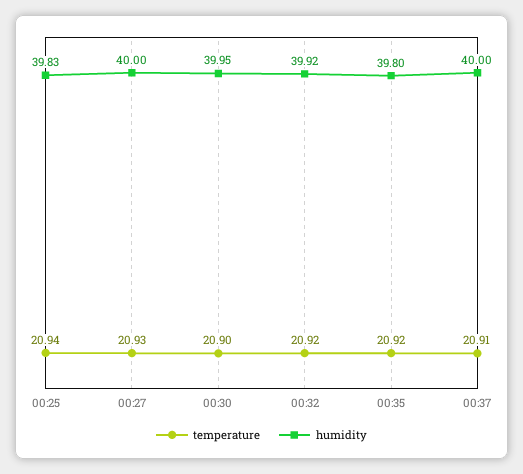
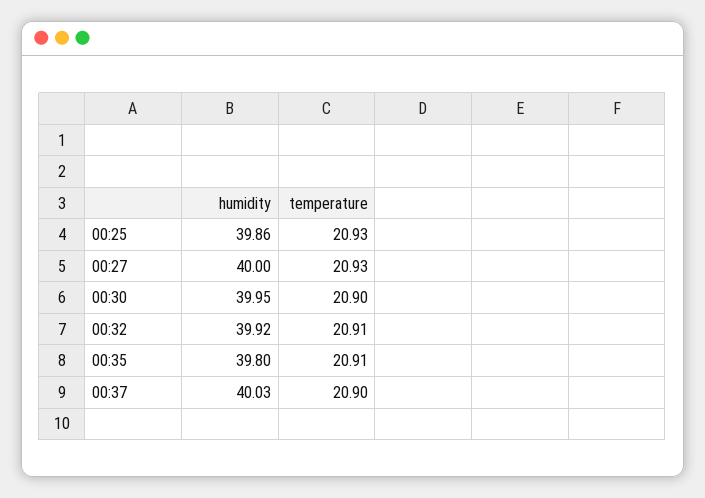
  {
    "temperature": {
-     "00:25": 20.94,
+     "00:25": 20.93,
      "00:27": 20.93,
      "00:30": 20.9,
-     "00:32": 20.92,
+     "00:32": 20.91,
-     "00:35": 20.92,
+     "00:35": 20.91,
-     "00:37": 20.91
+     "00:37": 20.9
    },
    "humidity": {
-     "00:25": 39.83,
+     "00:25": 39.86,
      "00:27": 40,
      "00:30": 39.95,
      "00:32": 39.92,
      "00:35": 39.8,
-     "00:37": 40
+     "00:37": 40.03
    }
  }

